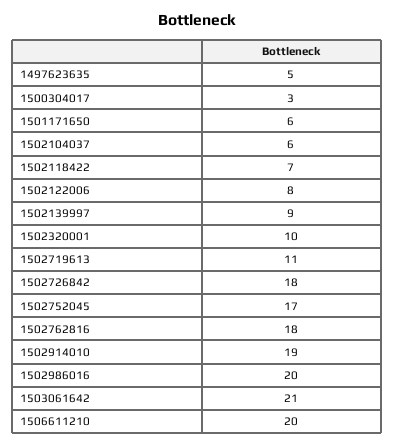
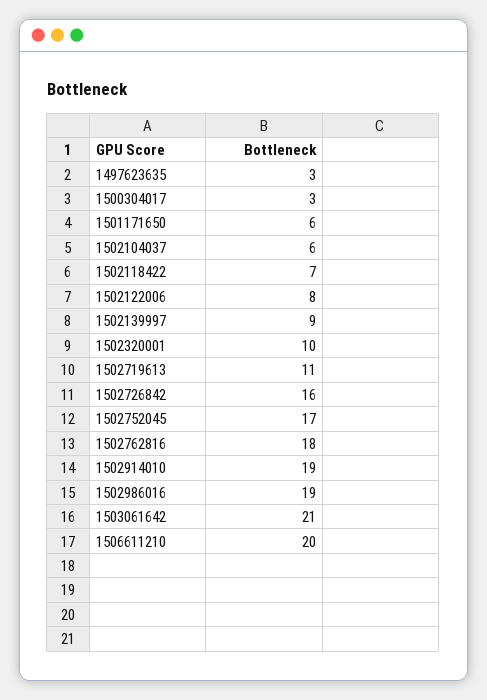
  {
-   "1497623635": 5,
+   "1497623635": 3,
    "1500304017": 3,
    "1501171650": 6,
    "1502104037": 6,
    "1502118422": 7,
    "1502122006": 8,
    "1502139997": 9,
    "1502320001": 10,
    "1502719613": 11,
-   "1502726842": 18,
+   "1502726842": 16,
    "1502752045": 17,
    "1502762816": 18,
    "1502914010": 19,
-   "1502986016": 20,
+   "1502986016": 19,
    "1503061642": 21,
    "1506611210": 20
  }

